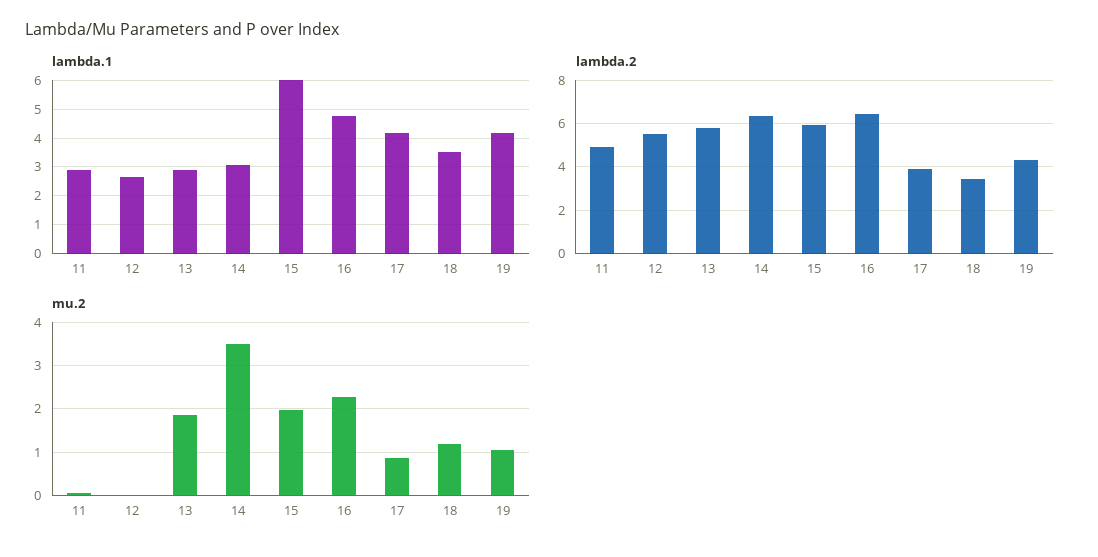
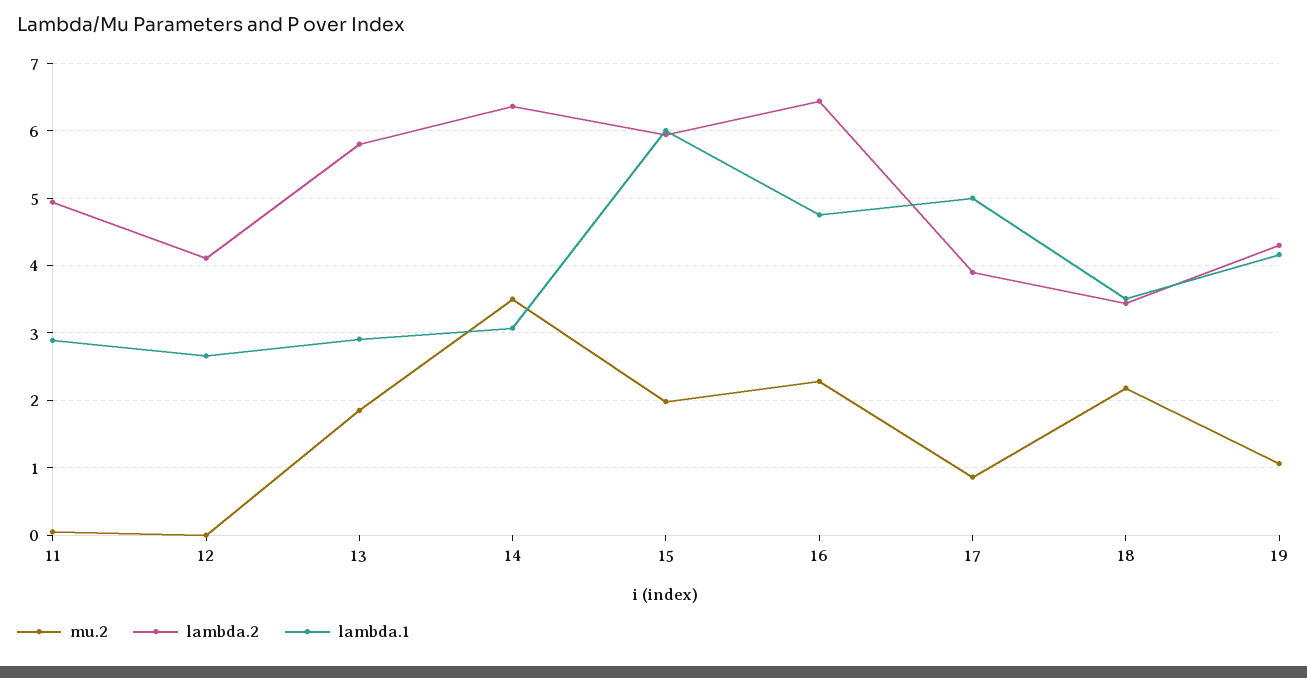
  {
    "lambda.1": {
      "11": 2.9,
      "12": 2.7,
      "13": 2.9,
      "14": 3.1,
      "15": 6,
      "16": 4.8,
-     "17": 4.25,
+     "17": 5,
      "18": 3.5,
      "19": 4.2
    },
    "lambda.2": {
      "11": 4.9,
-     "12": 5.5,
+     "12": 4.1,
      "13": 5.8,
      "14": 6.4,
      "15": 5.9,
      "16": 6.4,
      "17": 3.9,
      "18": 3.4,
      "19": 4.3
    },
    "mu.2": {
      "11": 0.1,
      "12": 0,
      "13": 1.9,
      "14": 3.5,
      "15": 2,
      "16": 2.3,
      "17": 0.9,
-     "18": 1.2,
+     "18": 2.2,
      "19": 1.1
    }
  }

